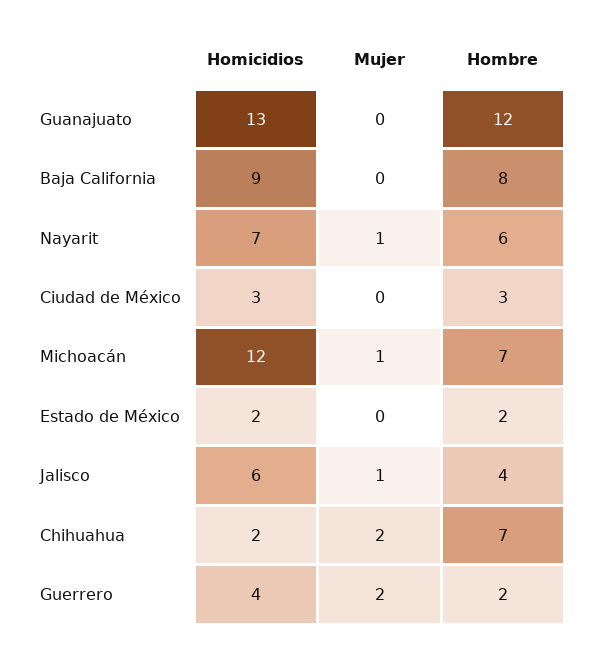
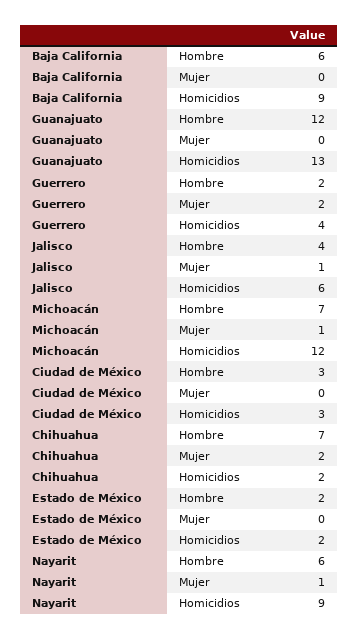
  {
    "Homicidios": {
      "Guanajuato": 13,
      "Baja California": 9,
-     "Nayarit": 7,
+     "Nayarit": 9,
      "Ciudad de México": 3,
      "Michoacán": 12,
      "Estado de México": 2,
      "Jalisco": 6,
      "Chihuahua": 2,
      "Guerrero": 4
    },
    "Mujer": {
      "Guanajuato": 0,
      "Baja California": 0,
      "Nayarit": 1,
      "Ciudad de México": 0,
      "Michoacán": 1,
      "Estado de México": 0,
      "Jalisco": 1,
      "Chihuahua": 2,
      "Guerrero": 2
    },
    "Hombre": {
      "Guanajuato": 12,
-     "Baja California": 8,
+     "Baja California": 6,
      "Nayarit": 6,
      "Ciudad de México": 3,
      "Michoacán": 7,
      "Estado de México": 2,
      "Jalisco": 4,
      "Chihuahua": 7,
      "Guerrero": 2
    }
  }

